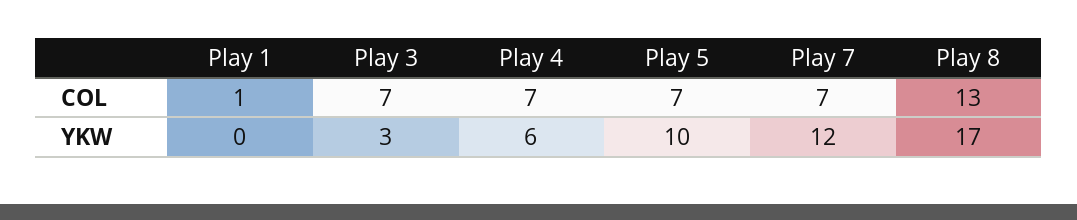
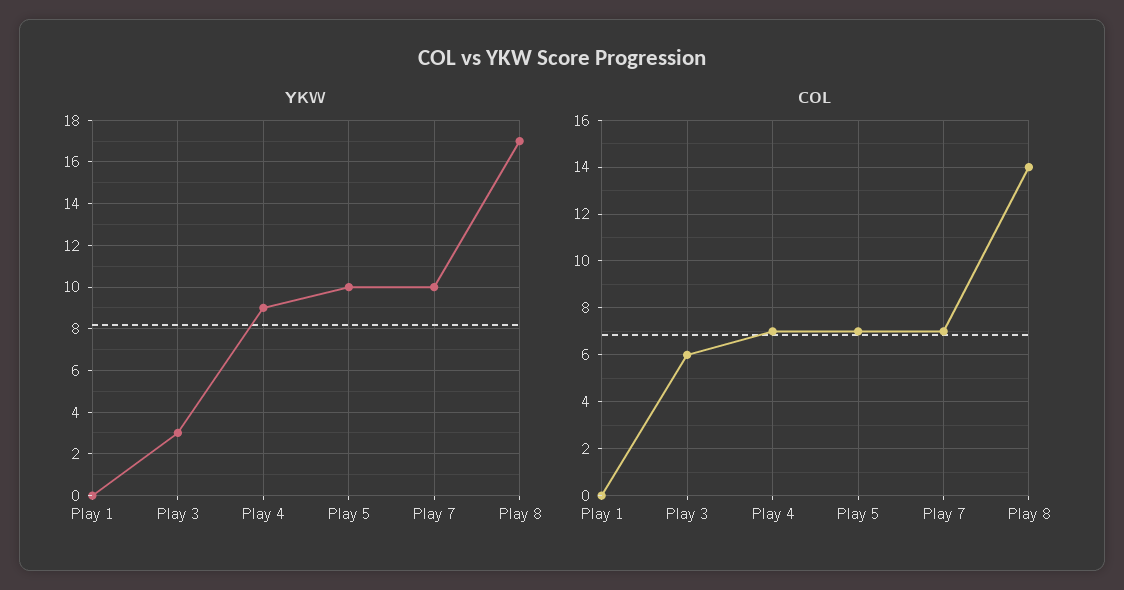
  {
    "COL": {
-     "Play 1": 1,
+     "Play 1": 0,
-     "Play 3": 7,
+     "Play 3": 6,
      "Play 4": 7,
      "Play 5": 7,
      "Play 7": 7,
-     "Play 8": 13
+     "Play 8": 14
    },
    "YKW": {
      "Play 1": 0,
      "Play 3": 3,
-     "Play 4": 6,
+     "Play 4": 9,
      "Play 5": 10,
-     "Play 7": 12,
+     "Play 7": 10,
      "Play 8": 17
    }
  }

